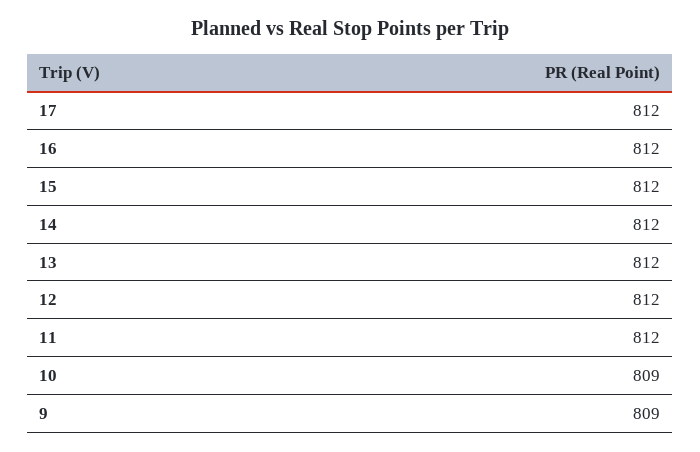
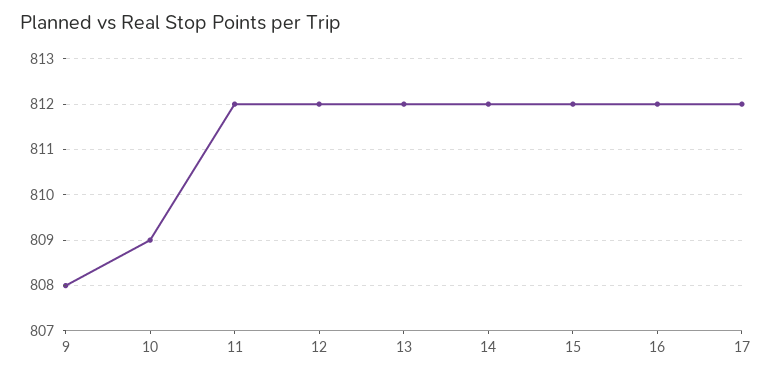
  {
    "17": 812,
    "16": 812,
    "15": 812,
    "14": 812,
    "13": 812,
    "12": 812,
    "11": 812,
    "10": 809,
-   "9": 809
+   "9": 808
  }

